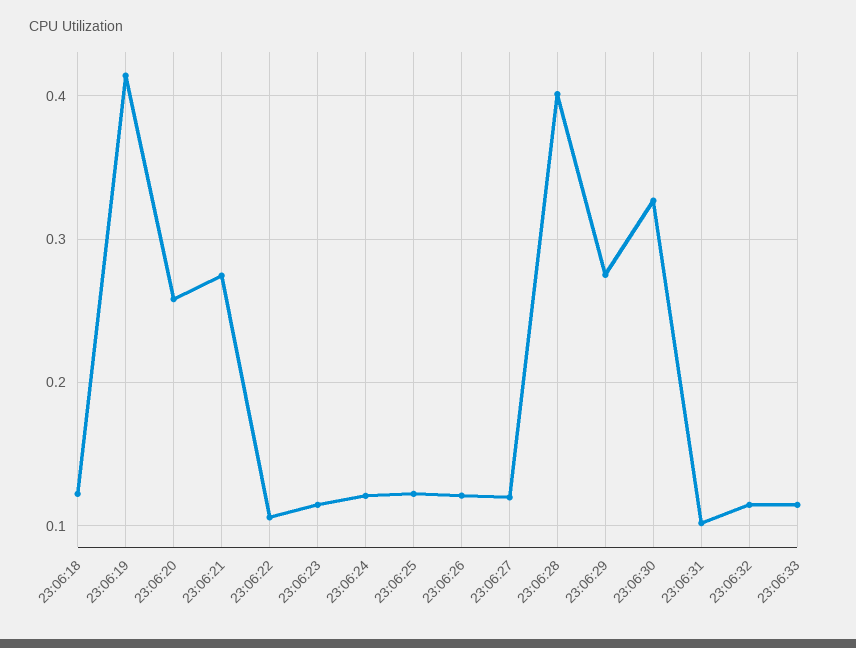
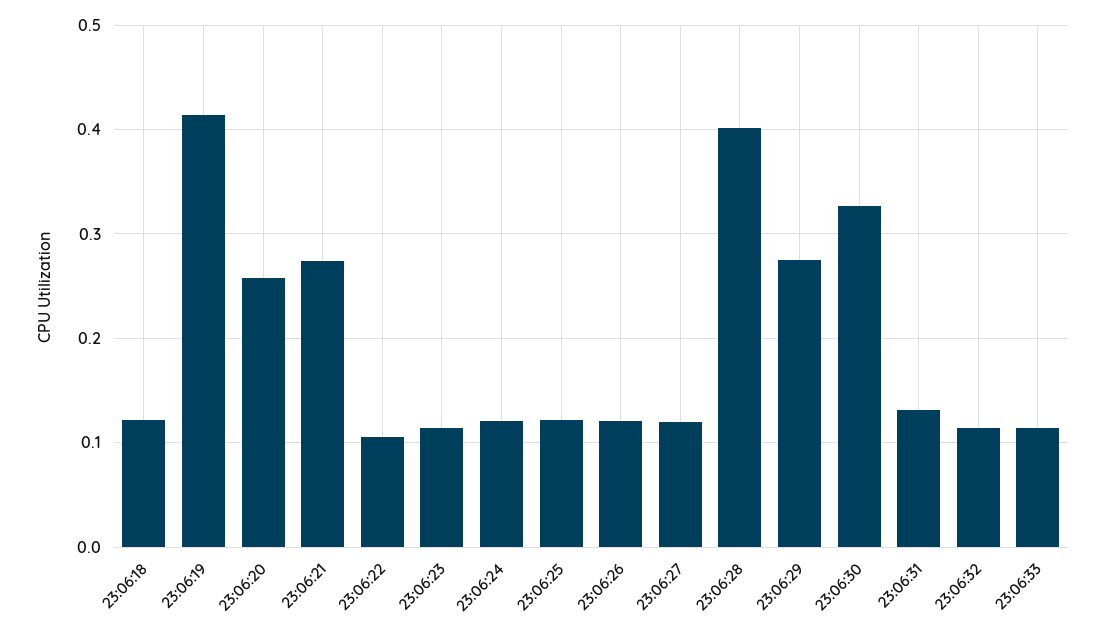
  {
    "23:06:18": 0.12,
    "23:06:19": 0.41,
    "23:06:20": 0.26,
    "23:06:21": 0.27,
    "23:06:22": 0.11,
    "23:06:23": 0.11,
    "23:06:24": 0.12,
    "23:06:25": 0.12,
    "23:06:26": 0.12,
    "23:06:27": 0.12,
    "23:06:28": 0.4,
    "23:06:29": 0.28,
    "23:06:30": 0.33,
-   "23:06:31": 0.1,
+   "23:06:31": 0.13,
    "23:06:32": 0.11,
    "23:06:33": 0.11
  }

